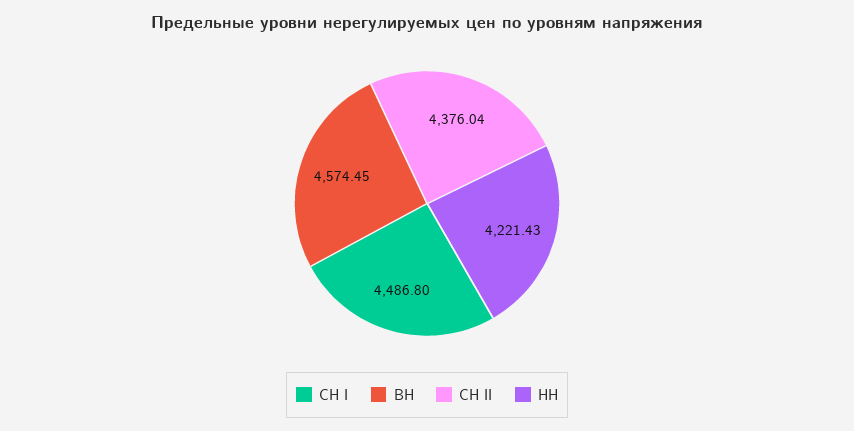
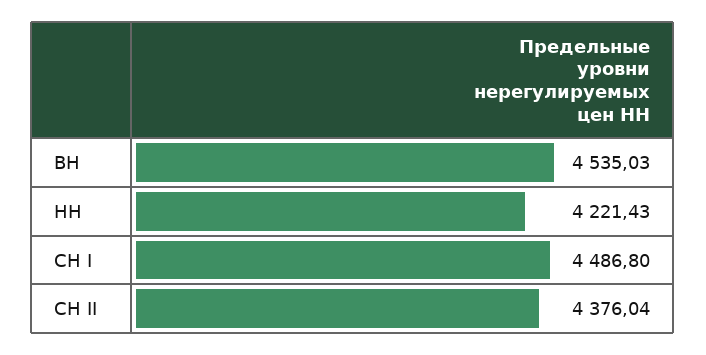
  {
    "СН I": 4486.8,
-   "ВН": 4574.45,
+   "ВН": 4535.03,
    "СН II": 4376.04,
    "НН": 4221.43
  }

